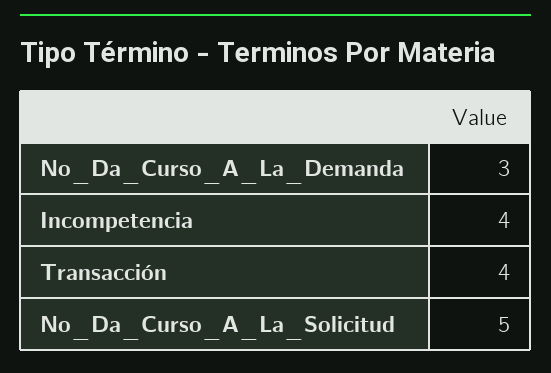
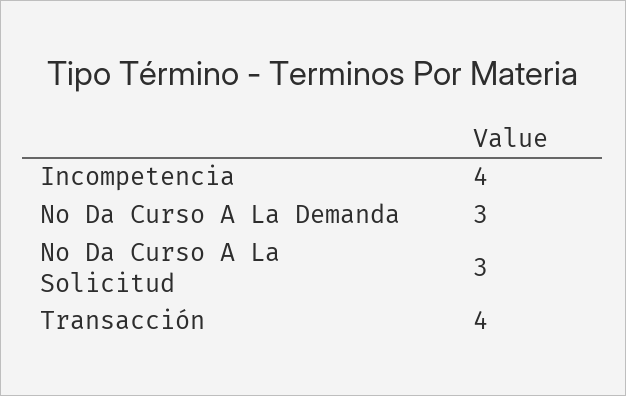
  {
    "No_Da_Curso_A_La_Demanda": 3,
    "Incompetencia": 4,
    "Transacción": 4,
-   "No_Da_Curso_A_La_Solicitud": 5
+   "No_Da_Curso_A_La_Solicitud": 3
  }

